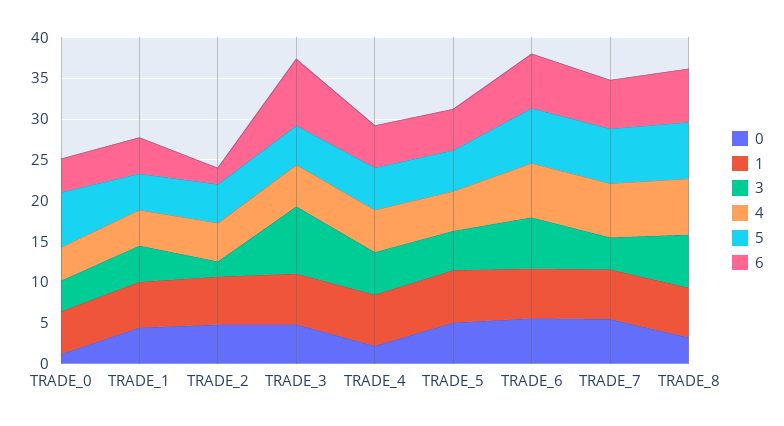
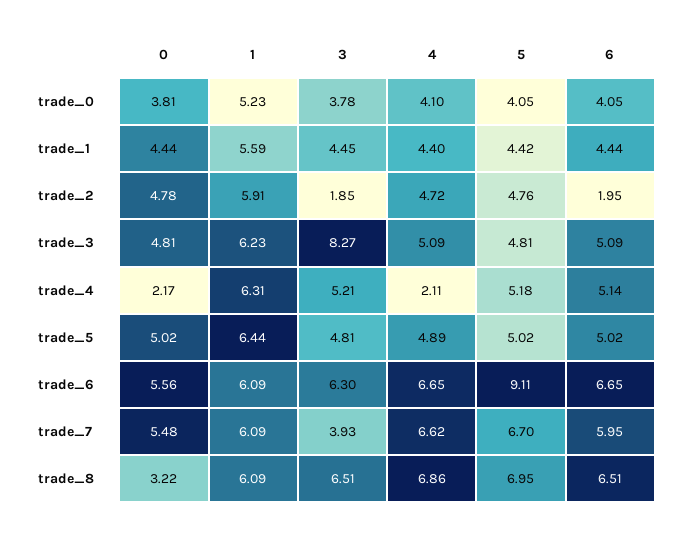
  {
    "0": {
-     "TRADE_0": 1,
+     "TRADE_0": 3.81,
      "TRADE_1": 4.44,
      "TRADE_2": 4.78,
      "TRADE_3": 4.81,
      "TRADE_4": 2.17,
      "TRADE_5": 5.02,
      "TRADE_6": 5.56,
      "TRADE_7": 5.48,
      "TRADE_8": 3.22
    },
    "1": {
      "TRADE_0": 5.23,
      "TRADE_1": 5.59,
      "TRADE_2": 5.91,
      "TRADE_3": 6.23,
      "TRADE_4": 6.31,
      "TRADE_5": 6.44,
      "TRADE_6": 6.09,
      "TRADE_7": 6.09,
      "TRADE_8": 6.09
    },
    "3": {
      "TRADE_0": 3.78,
      "TRADE_1": 4.45,
      "TRADE_2": 1.85,
      "TRADE_3": 8.27,
      "TRADE_4": 5.21,
      "TRADE_5": 4.81,
      "TRADE_6": 6.3,
      "TRADE_7": 3.93,
      "TRADE_8": 6.51
    },
    "4": {
      "TRADE_0": 4.1,
      "TRADE_1": 4.4,
      "TRADE_2": 4.72,
      "TRADE_3": 5.09,
-     "TRADE_4": 5,
+     "TRADE_4": 2.11,
      "TRADE_5": 4.89,
      "TRADE_6": 6.65,
      "TRADE_7": 6.62,
      "TRADE_8": 6.86
    },
    "5": {
-     "TRADE_0": 7,
+     "TRADE_0": 4.05,
      "TRADE_1": 4.42,
      "TRADE_2": 4.76,
      "TRADE_3": 4.81,
      "TRADE_4": 5.18,
      "TRADE_5": 5.02,
-     "TRADE_6": 7,
+     "TRADE_6": 9.11,
      "TRADE_7": 6.7,
      "TRADE_8": 6.95
    },
    "6": {
      "TRADE_0": 4.05,
      "TRADE_1": 4.44,
      "TRADE_2": 1.95,
-     "TRADE_3": 8,
+     "TRADE_3": 5.09,
      "TRADE_4": 5.14,
      "TRADE_5": 5.02,
      "TRADE_6": 6.65,
      "TRADE_7": 5.95,
      "TRADE_8": 6.51
    }
  }

